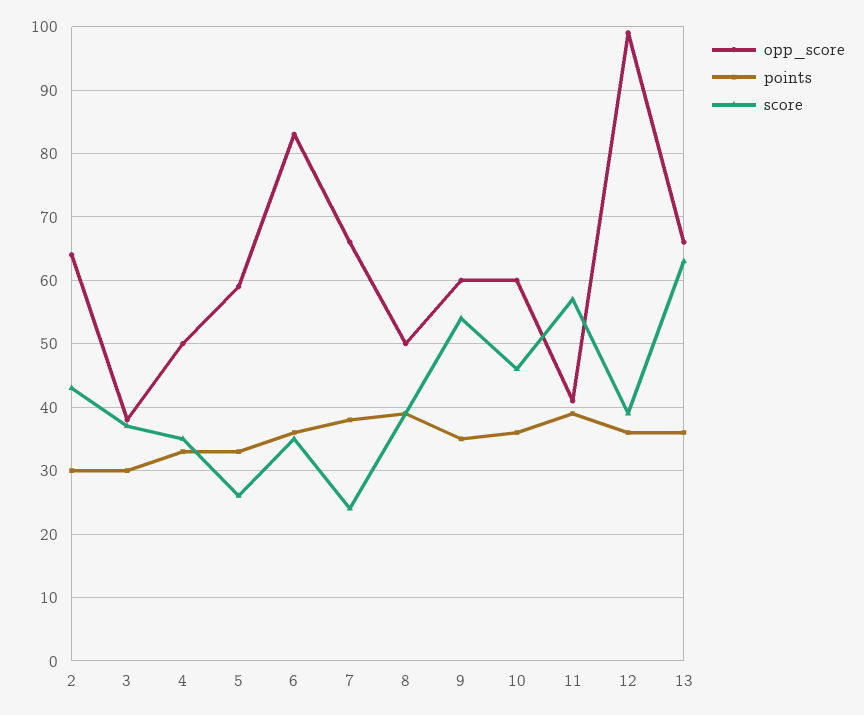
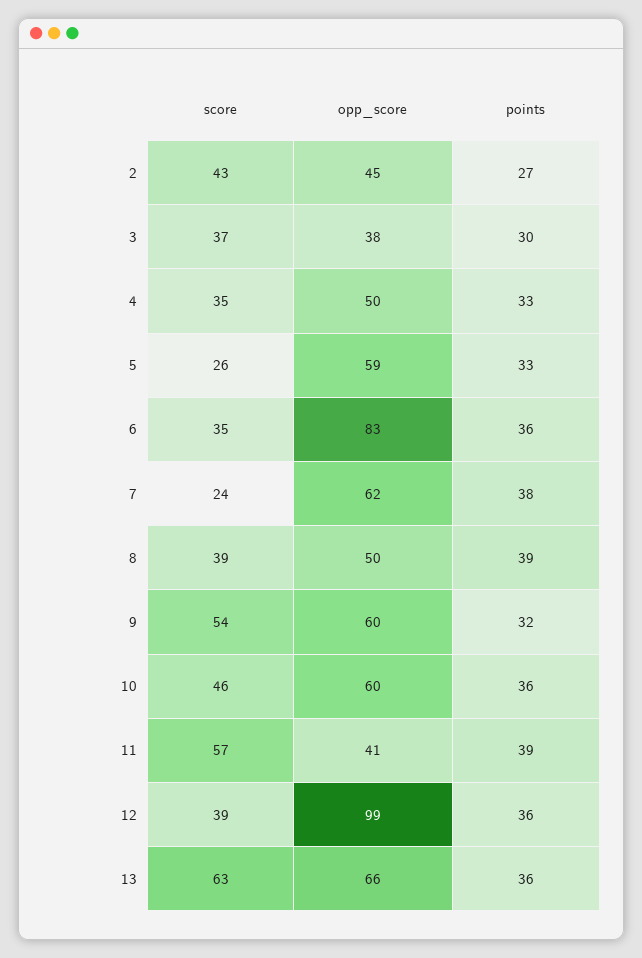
  {
    "opp_score": {
-     "2": 64,
+     "2": 45,
      "3": 38,
      "4": 50,
      "5": 59,
      "6": 83,
-     "7": 66,
+     "7": 62,
      "8": 50,
      "9": 60,
      "10": 60,
      "11": 41,
      "12": 99,
      "13": 66
    },
    "points": {
-     "2": 30,
+     "2": 27,
      "3": 30,
      "4": 33,
      "5": 33,
      "6": 36,
      "7": 38,
      "8": 39,
-     "9": 35,
+     "9": 32,
      "10": 36,
      "11": 39,
      "12": 36,
      "13": 36
    },
    "score": {
      "2": 43,
      "3": 37,
      "4": 35,
      "5": 26,
      "6": 35,
      "7": 24,
      "8": 39,
      "9": 54,
      "10": 46,
      "11": 57,
      "12": 39,
      "13": 63
    }
  }

